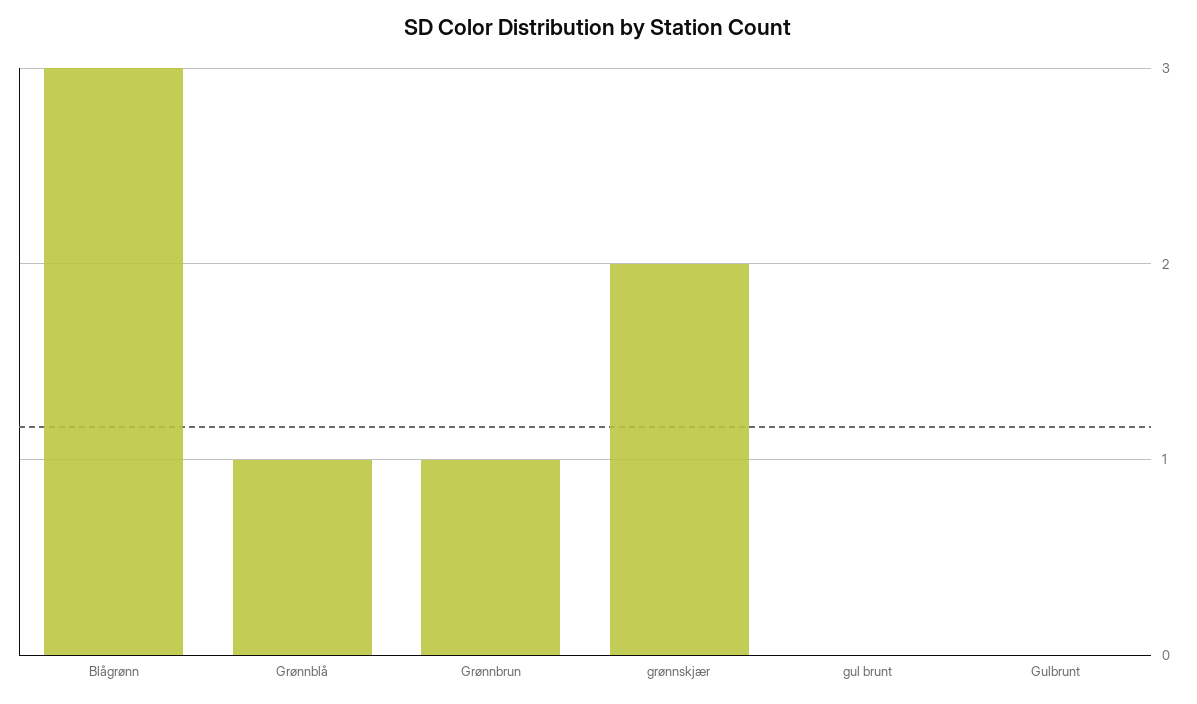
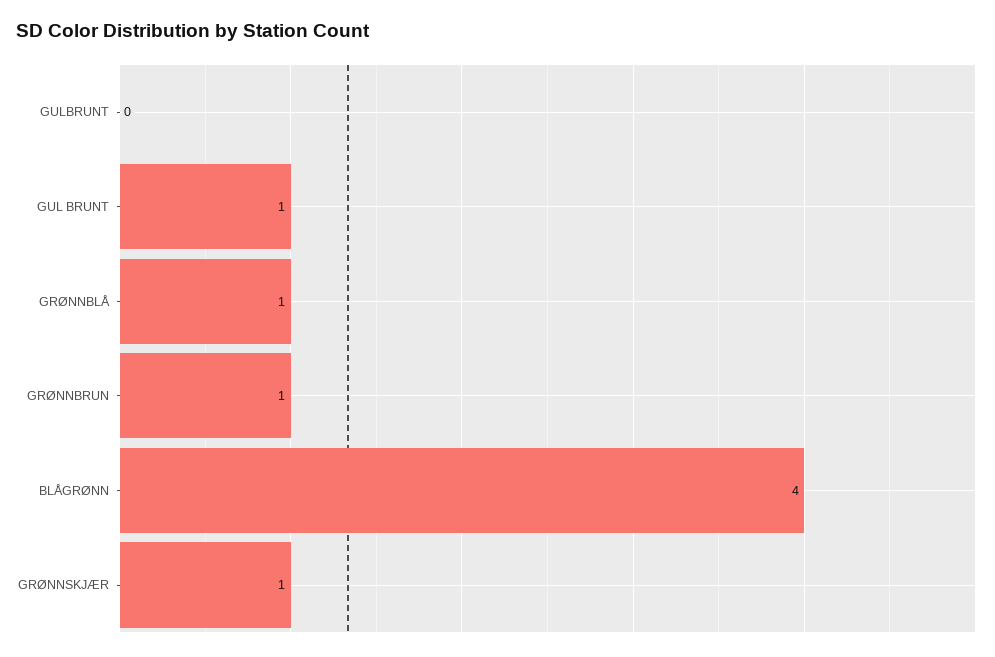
  {
-   "Blågrønn": 3,
+   "Blågrønn": 4,
    "Grønnblå": 1,
    "Grønnbrun": 1,
-   "grønnskjær": 2,
+   "grønnskjær": 1,
-   "gul brunt": 0,
+   "gul brunt": 1,
    "Gulbrunt": 0
  }

